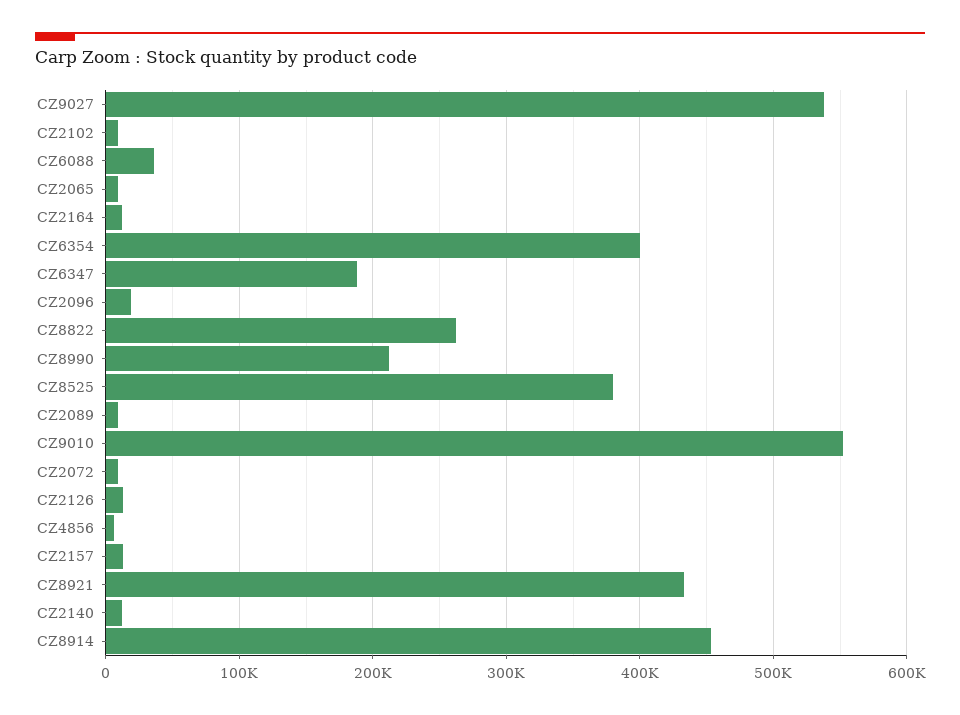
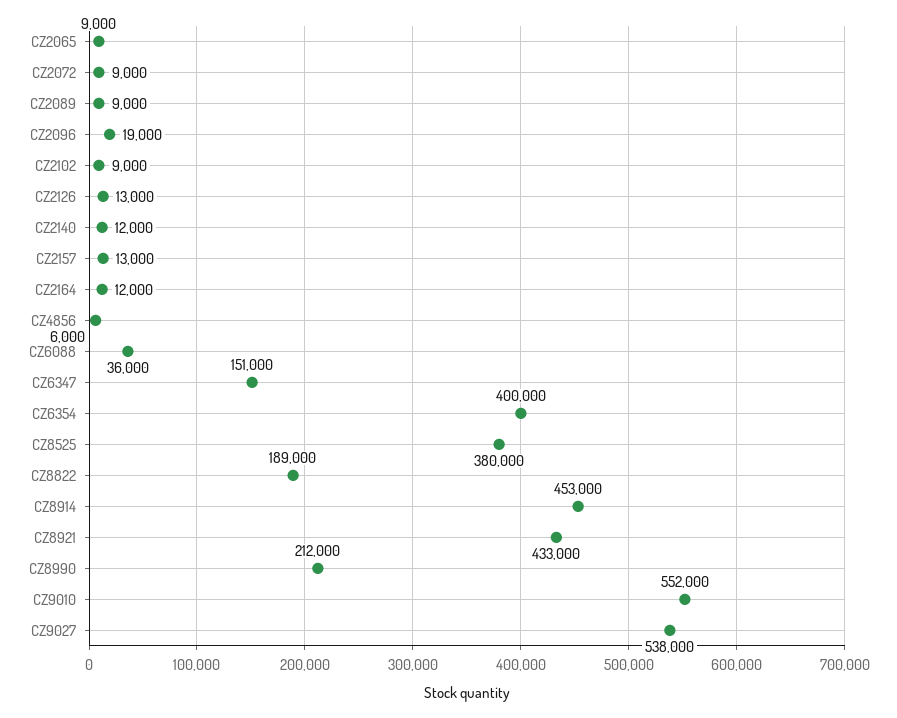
  {
    "CZ9027": 538000,
    "CZ2102": 9000,
    "CZ6088": 36000,
    "CZ2065": 9000,
    "CZ2164": 12000,
    "CZ6354": 400000,
-   "CZ6347": 190000,
+   "CZ6347": 151000,
    "CZ2096": 19000,
-   "CZ8822": 260000,
+   "CZ8822": 189000,
    "CZ8990": 212000,
    "CZ8525": 380000,
    "CZ2089": 9000,
    "CZ9010": 552000,
    "CZ2072": 9000,
    "CZ2126": 13000,
    "CZ4856": 6000,
    "CZ2157": 13000,
    "CZ8921": 433000,
    "CZ2140": 12000,
    "CZ8914": 453000
  }

